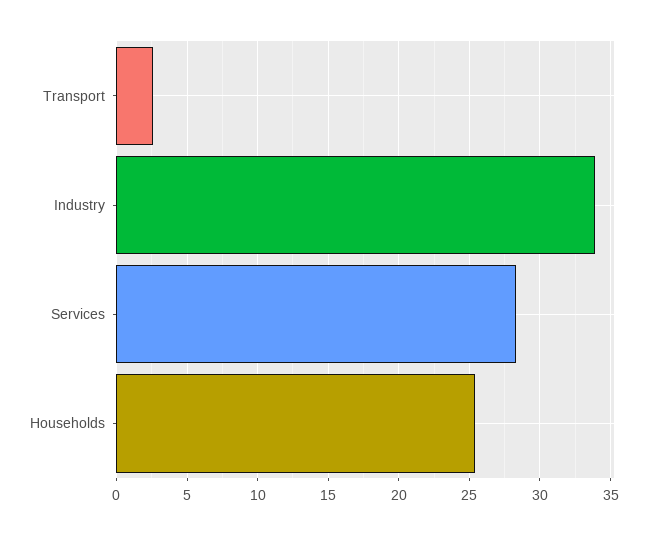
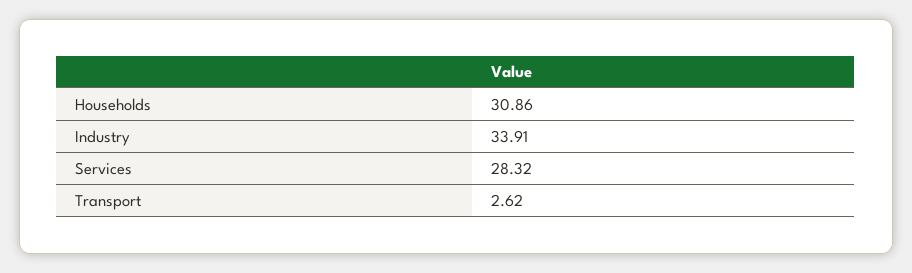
  {
    "Transport": 2.62,
    "Industry": 33.91,
    "Services": 28.32,
-   "Households": 25.5
+   "Households": 30.86
  }

